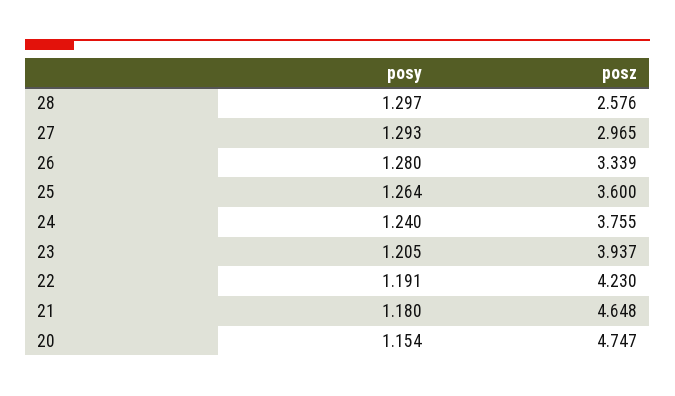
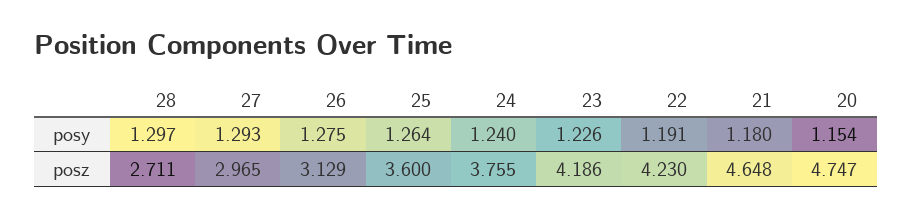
  {
    "posy": {
      "28": 1.297,
      "27": 1.293,
-     "26": 1.28,
+     "26": 1.275,
      "25": 1.264,
      "24": 1.24,
-     "23": 1.205,
+     "23": 1.226,
      "22": 1.191,
      "21": 1.18,
      "20": 1.154
    },
    "posz": {
-     "28": 2.576,
+     "28": 2.711,
      "27": 2.965,
-     "26": 3.339,
+     "26": 3.129,
      "25": 3.6,
      "24": 3.755,
-     "23": 3.937,
+     "23": 4.186,
      "22": 4.23,
      "21": 4.648,
      "20": 4.747
    }
  }

